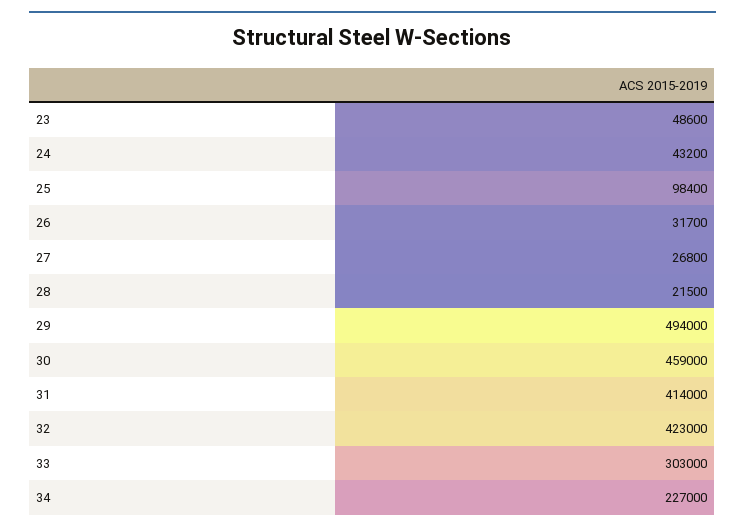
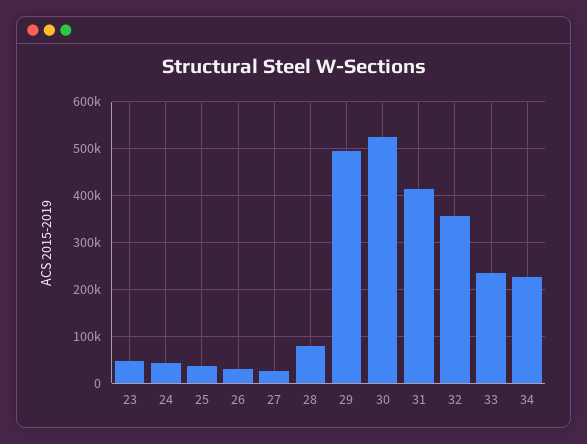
  {
    "23": 48600,
    "24": 43200,
-   "25": 98400,
+   "25": 40000,
    "26": 31700,
    "27": 26800,
-   "28": 21500,
+   "28": 80000,
    "29": 494000,
-   "30": 459000,
+   "30": 520000,
    "31": 414000,
-   "32": 423000,
+   "32": 360000,
-   "33": 303000,
+   "33": 240000,
    "34": 227000
  }

